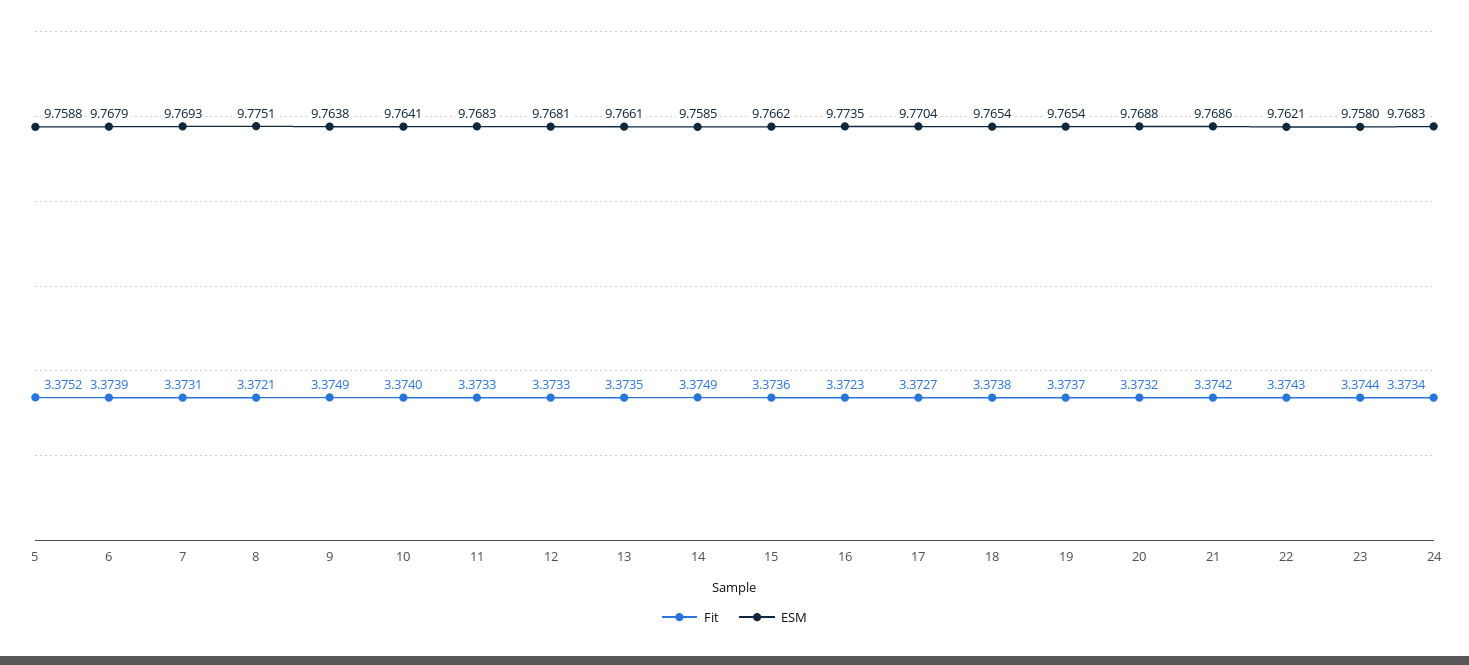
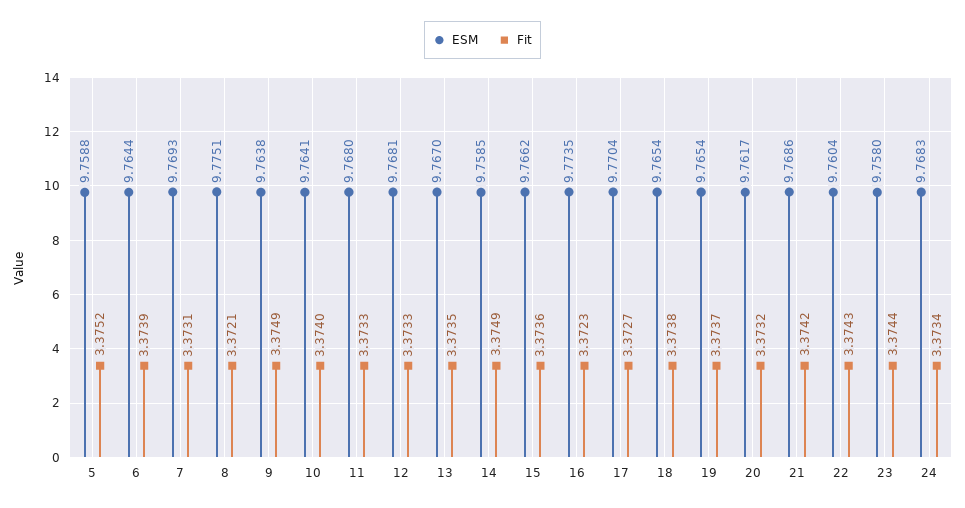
  {
    "Fit": {
      "5": 3.3752,
      "6": 3.3739,
      "7": 3.3731,
      "8": 3.3721,
      "9": 3.3749,
      "10": 3.374,
      "11": 3.3733,
      "12": 3.3733,
      "13": 3.3735,
      "14": 3.3749,
      "15": 3.3736,
      "16": 3.3723,
      "17": 3.3727,
      "18": 3.3738,
      "19": 3.3737,
      "20": 3.3732,
      "21": 3.3742,
      "22": 3.3743,
      "23": 3.3744,
      "24": 3.3734
    },
    "ESM": {
      "5": 9.7588,
-     "6": 9.7679,
+     "6": 9.7644,
      "7": 9.7693,
      "8": 9.7751,
      "9": 9.7638,
      "10": 9.7641,
-     "11": 9.7683,
+     "11": 9.768,
      "12": 9.7681,
-     "13": 9.7661,
+     "13": 9.767,
      "14": 9.7585,
      "15": 9.7662,
      "16": 9.7735,
      "17": 9.7704,
      "18": 9.7654,
      "19": 9.7654,
-     "20": 9.7688,
+     "20": 9.7617,
      "21": 9.7686,
-     "22": 9.7621,
+     "22": 9.7604,
      "23": 9.758,
      "24": 9.7683
    }
  }

